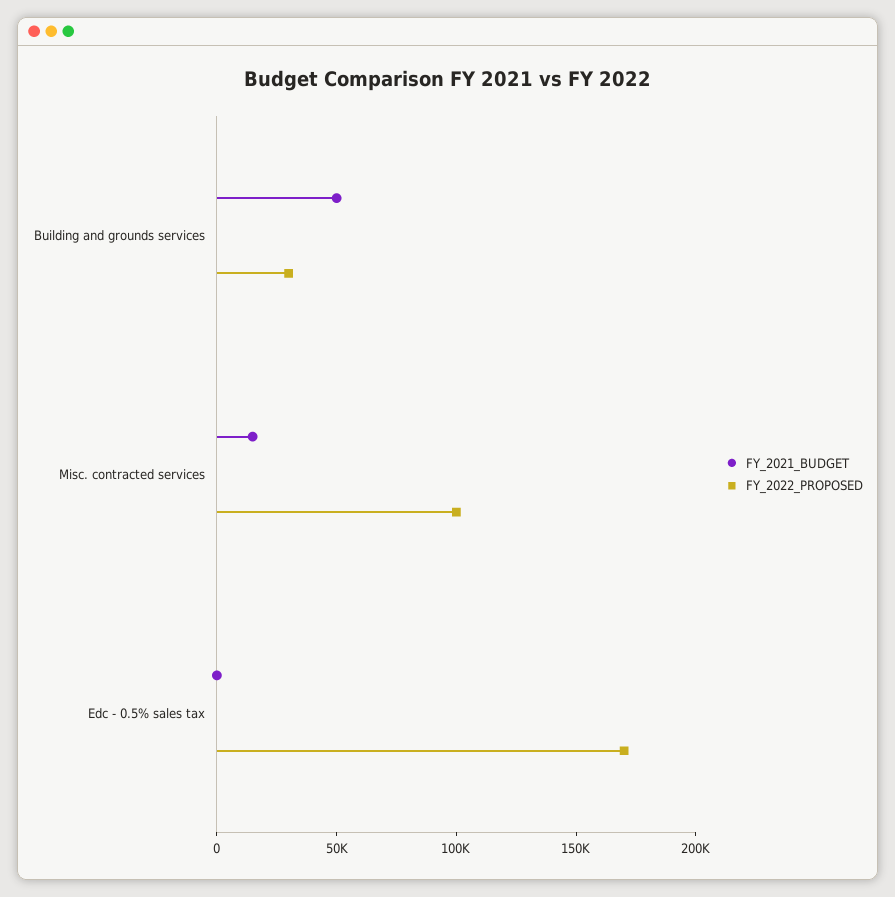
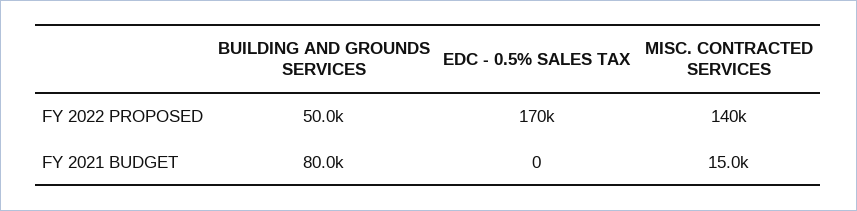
  {
    "FY_2021_BUDGET": {
-     "Building and grounds services": 50000,
+     "Building and grounds services": 80000,
      "Misc. contracted services": 15000,
      "Edc - 0.5% sales tax": 0
    },
    "FY_2022_PROPOSED": {
-     "Building and grounds services": 30000,
+     "Building and grounds services": 50000,
-     "Misc. contracted services": 100000,
+     "Misc. contracted services": 140000,
      "Edc - 0.5% sales tax": 170000
    }
  }

